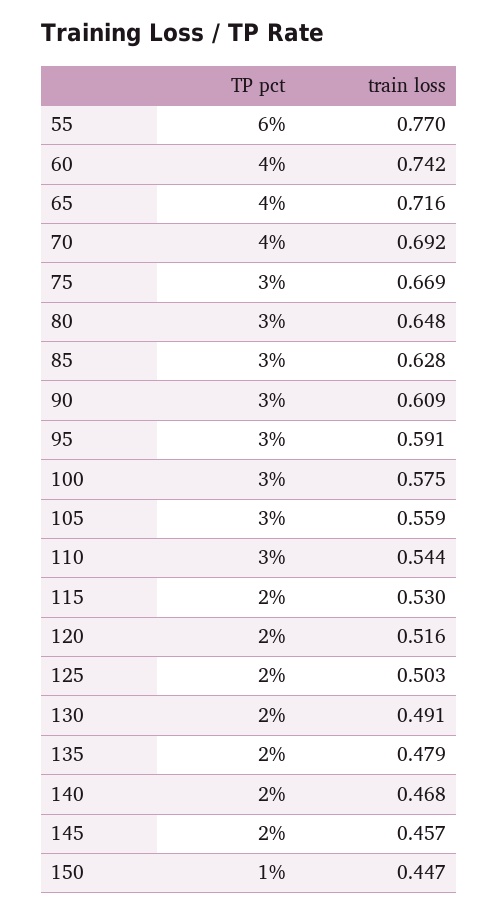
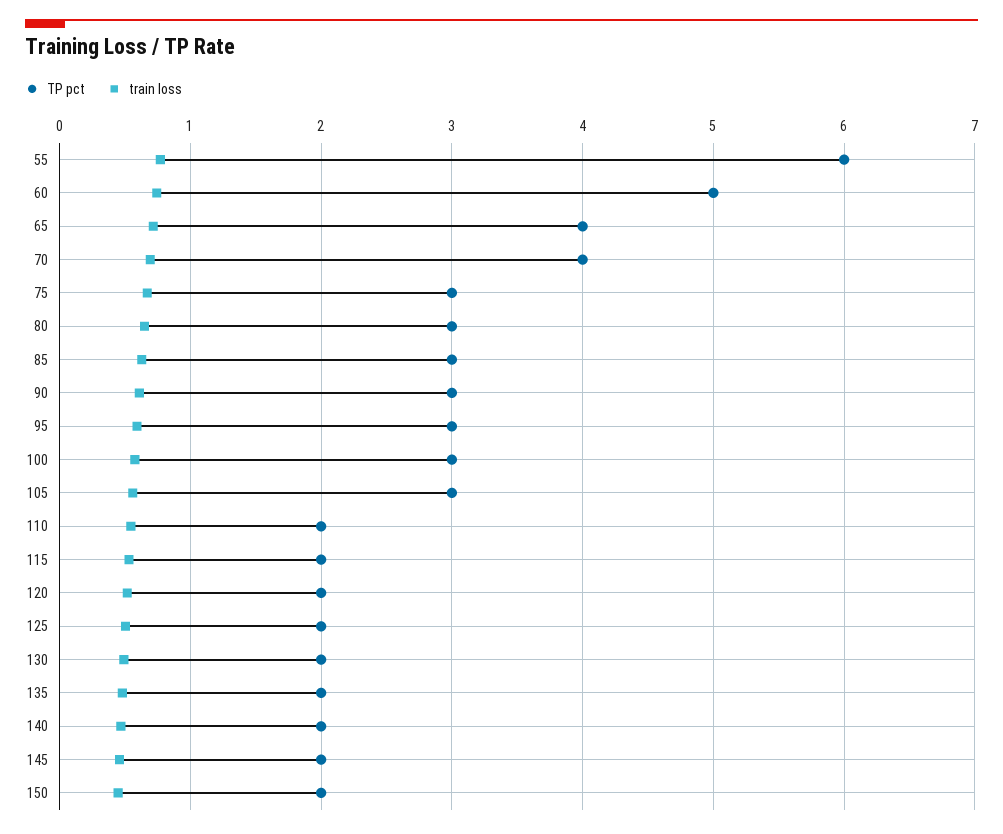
  {
    "TP pct": {
      "55": 6,
-     "60": 4,
+     "60": 5,
      "65": 4,
      "70": 4,
      "75": 3,
      "80": 3,
      "85": 3,
      "90": 3,
      "95": 3,
      "100": 3,
      "105": 3,
-     "110": 3,
+     "110": 2,
      "115": 2,
      "120": 2,
      "125": 2,
      "130": 2,
      "135": 2,
      "140": 2,
      "145": 2,
-     "150": 1
+     "150": 2
    },
    "train loss": {
      "55": 0.77,
      "60": 0.742,
      "65": 0.716,
      "70": 0.692,
      "75": 0.669,
      "80": 0.648,
      "85": 0.628,
      "90": 0.609,
      "95": 0.591,
      "100": 0.575,
      "105": 0.559,
      "110": 0.544,
      "115": 0.53,
      "120": 0.516,
      "125": 0.503,
      "130": 0.491,
      "135": 0.479,
      "140": 0.468,
      "145": 0.457,
      "150": 0.447
    }
  }

